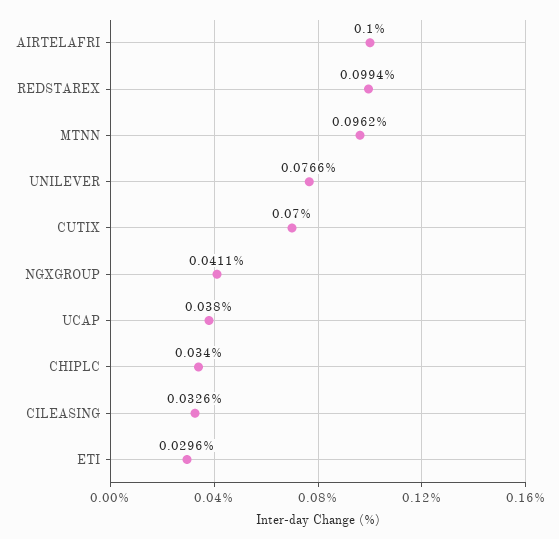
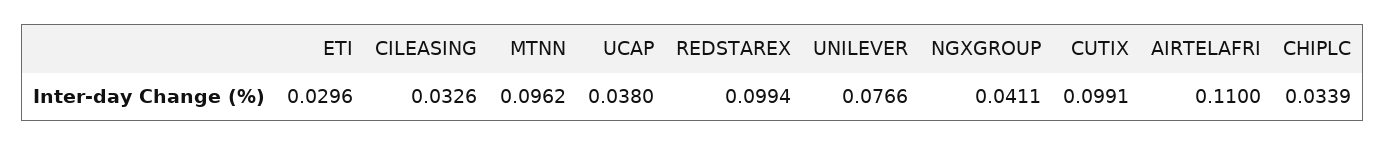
  {
-   "AIRTELAFRI": 0.1,
+   "AIRTELAFRI": 0.11,
    "REDSTAREX": 0.0994,
    "MTNN": 0.0962,
    "UNILEVER": 0.0766,
-   "CUTIX": 0.07,
+   "CUTIX": 0.0991,
    "NGXGROUP": 0.0411,
    "UCAP": 0.038,
-   "CHIPLC": 0.034,
+   "CHIPLC": 0.0339,
    "CILEASING": 0.0326,
    "ETI": 0.0296
  }

